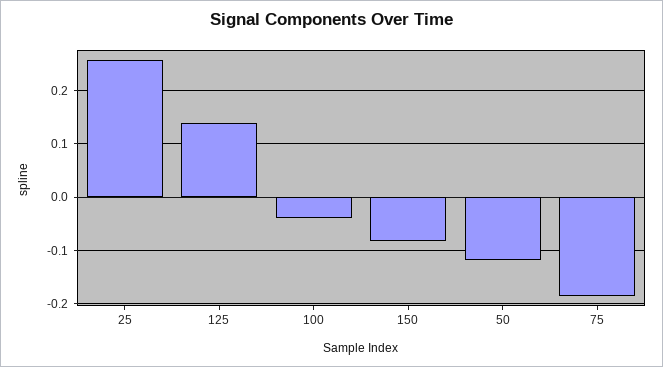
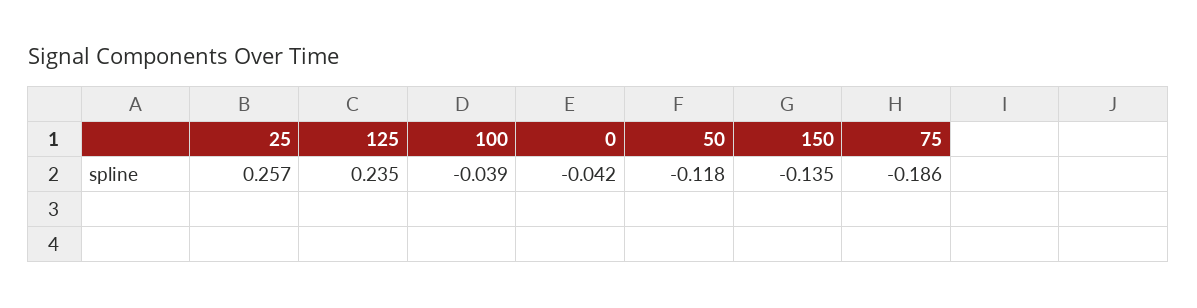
  {
    "25": 0.257,
-   "125": 0.14,
+   "125": 0.235,
    "100": -0.039,
-   "150": -0.08,
+   "150": -0.135,
    "50": -0.118,
-   "75": -0.186
+   "75": -0.186,
+   "0": -0.042
  }

